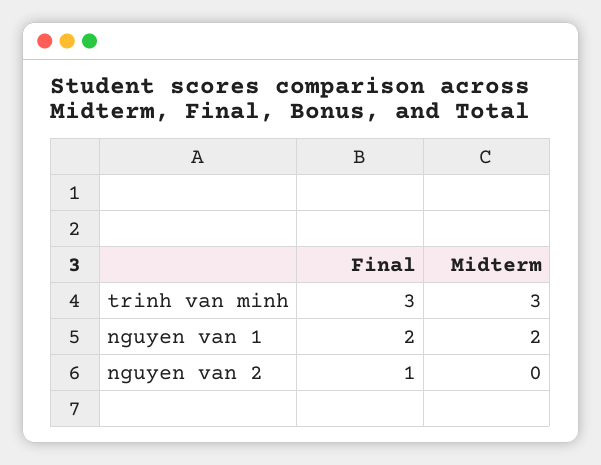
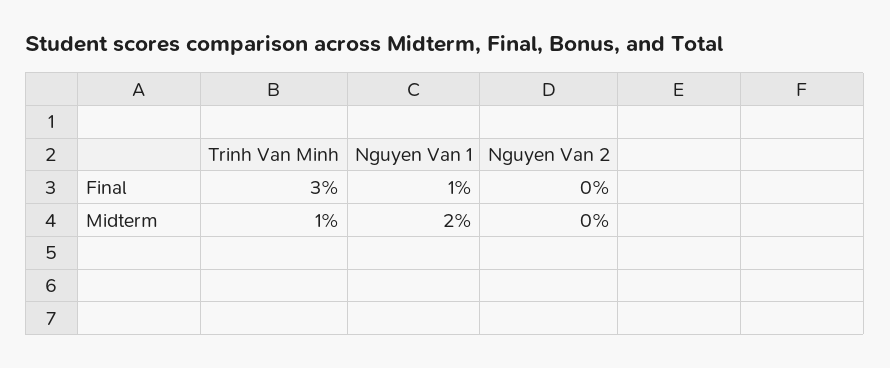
  {
    "Final": {
      "trinh van minh": 3,
-     "nguyen van 1": 2,
+     "nguyen van 1": 1,
-     "nguyen van 2": 1
+     "nguyen van 2": 0
    },
    "Midterm": {
-     "trinh van minh": 3,
+     "trinh van minh": 1,
      "nguyen van 1": 2,
      "nguyen van 2": 0
    }
  }

